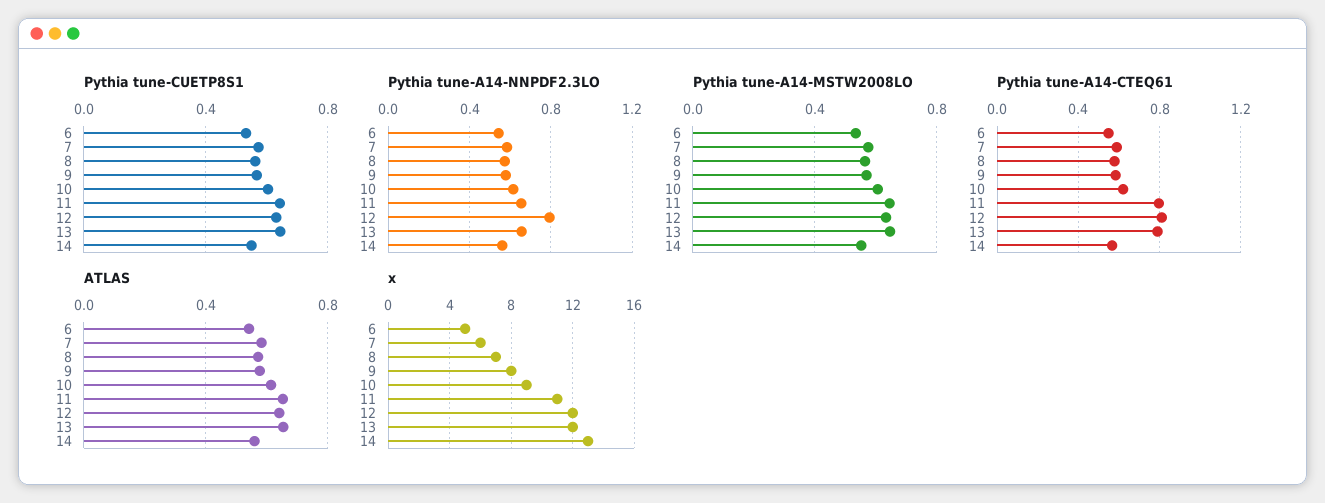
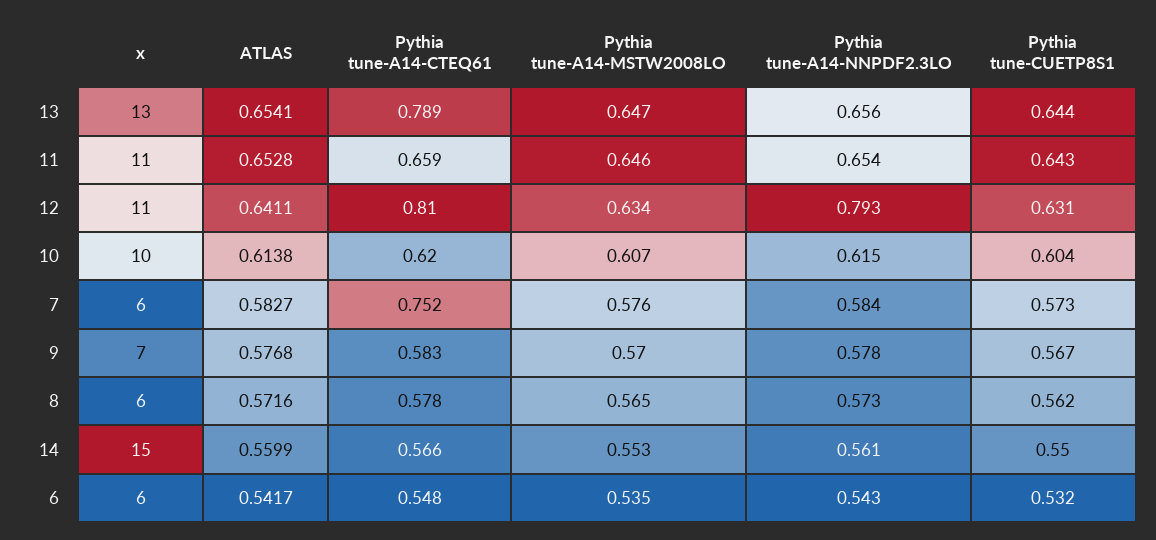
  {
    "Pythia tune-CUETP8S1": {
      "6": 0.532,
      "7": 0.573,
      "8": 0.562,
      "9": 0.567,
      "10": 0.604,
      "11": 0.643,
      "12": 0.631,
      "13": 0.644,
      "14": 0.55
    },
    "Pythia tune-A14-NNPDF2.3LO": {
      "6": 0.543,
      "7": 0.584,
      "8": 0.573,
      "9": 0.578,
      "10": 0.615,
      "11": 0.654,
      "12": 0.793,
      "13": 0.656,
      "14": 0.561
    },
    "Pythia tune-A14-MSTW2008LO": {
      "6": 0.535,
      "7": 0.576,
      "8": 0.565,
      "9": 0.57,
      "10": 0.607,
      "11": 0.646,
      "12": 0.634,
      "13": 0.647,
      "14": 0.553
    },
    "Pythia tune-A14-CTEQ61": {
      "6": 0.548,
-     "7": 0.6,
+     "7": 0.752,
      "8": 0.578,
      "9": 0.583,
      "10": 0.62,
-     "11": 0.8,
+     "11": 0.659,
      "12": 0.81,
      "13": 0.789,
      "14": 0.566
    },
    "ATLAS": {
      "6": 0.5417,
      "7": 0.5827,
      "8": 0.5716,
      "9": 0.5768,
      "10": 0.6138,
      "11": 0.6528,
      "12": 0.6411,
      "13": 0.6541,
      "14": 0.5599
    },
    "x": {
-     "6": 5,
+     "6": 6,
      "7": 6,
-     "8": 7,
+     "8": 6,
-     "9": 8,
+     "9": 7,
-     "10": 9,
+     "10": 10,
      "11": 11,
-     "12": 12,
+     "12": 11,
-     "13": 12,
+     "13": 13,
-     "14": 13
+     "14": 15
    }
  }

